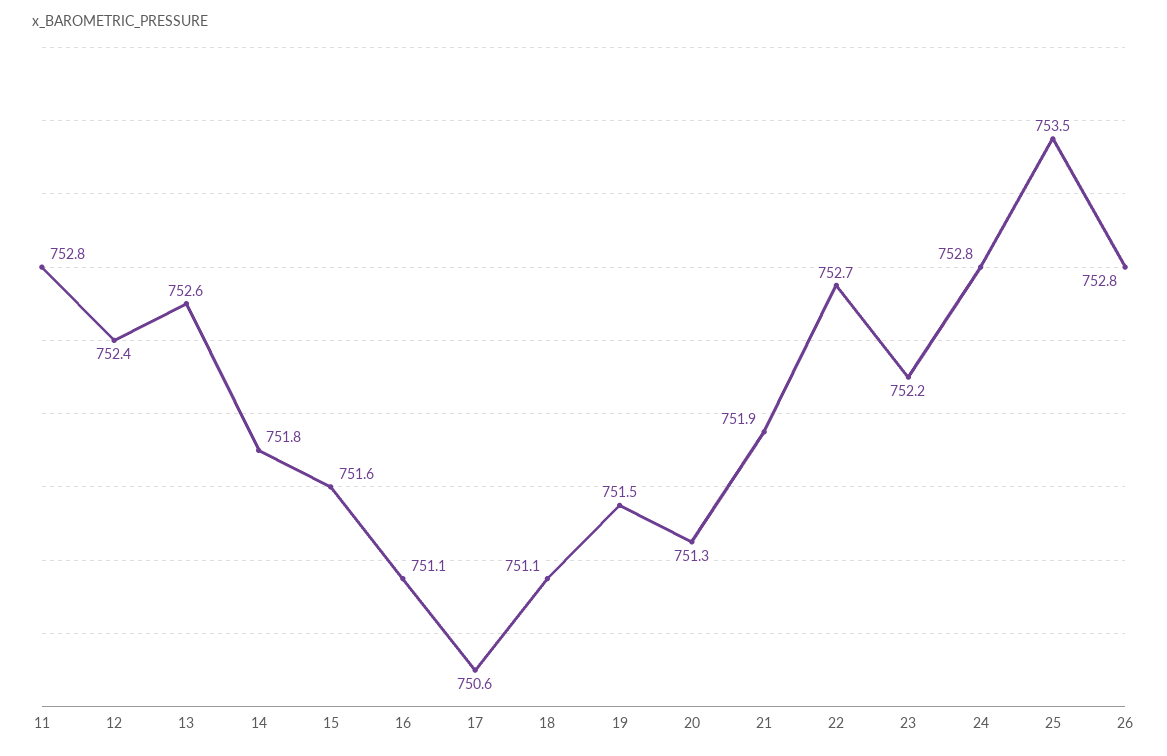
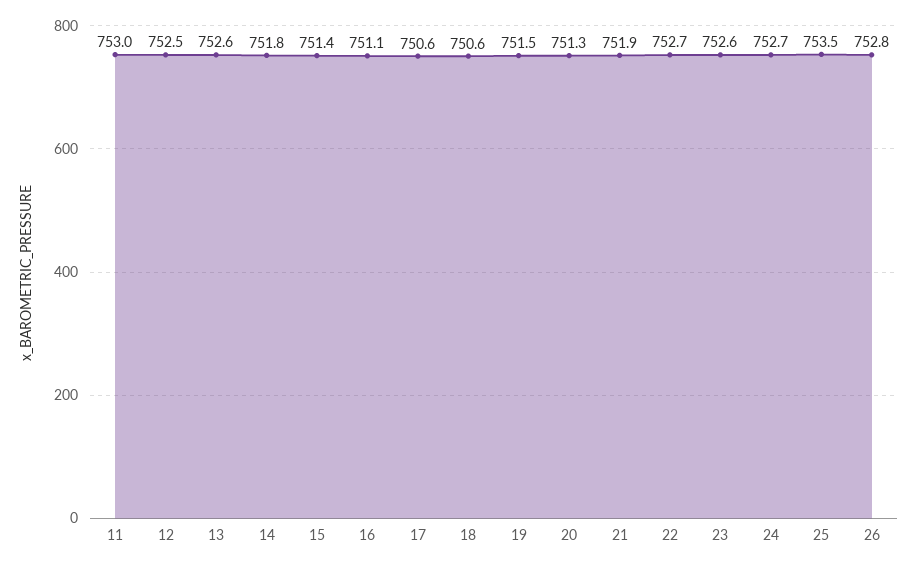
  {
-   "11": 752.8,
+   "11": 753,
-   "12": 752.4,
+   "12": 752.5,
    "13": 752.6,
    "14": 751.8,
-   "15": 751.6,
+   "15": 751.4,
    "16": 751.1,
    "17": 750.6,
-   "18": 751.1,
+   "18": 750.6,
    "19": 751.5,
    "20": 751.3,
    "21": 751.9,
    "22": 752.7,
-   "23": 752.2,
+   "23": 752.6,
-   "24": 752.8,
+   "24": 752.7,
    "25": 753.5,
    "26": 752.8
  }

